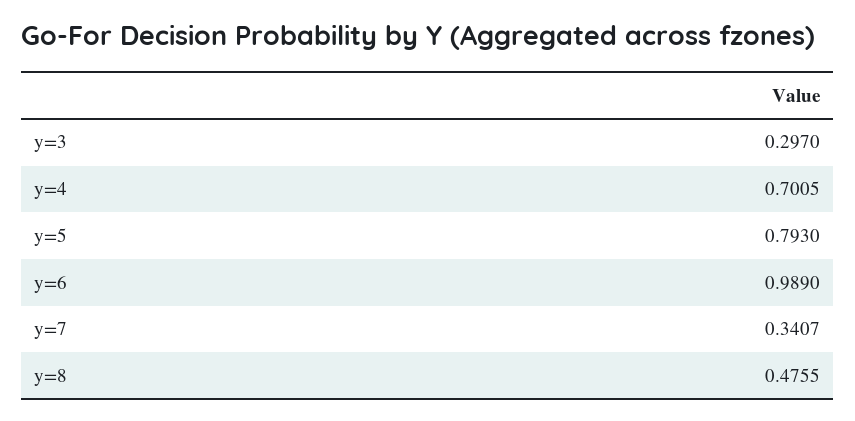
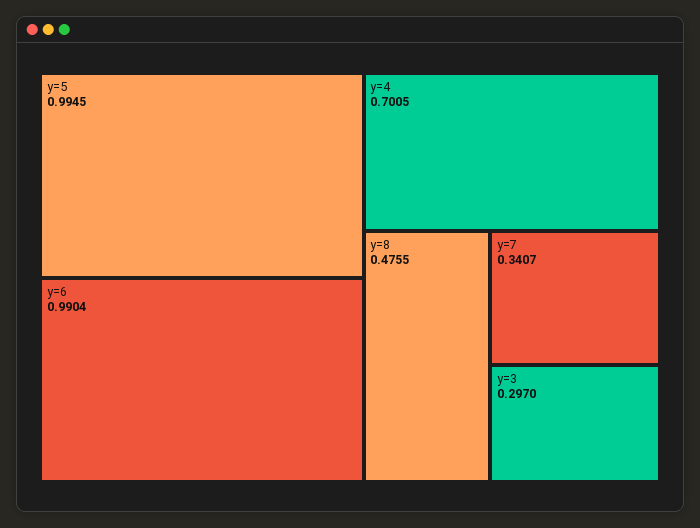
  {
    "y=3": 0.297,
    "y=4": 0.7005,
-   "y=5": 0.793,
+   "y=5": 0.9945,
-   "y=6": 0.989,
+   "y=6": 0.9904,
    "y=7": 0.3407,
    "y=8": 0.4755
  }

